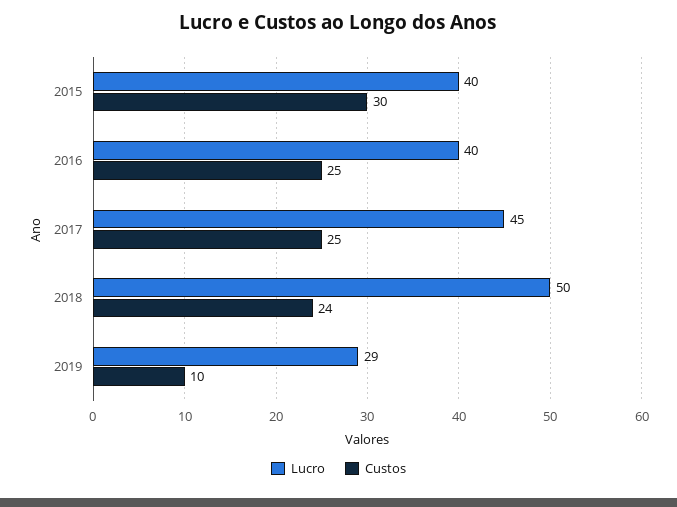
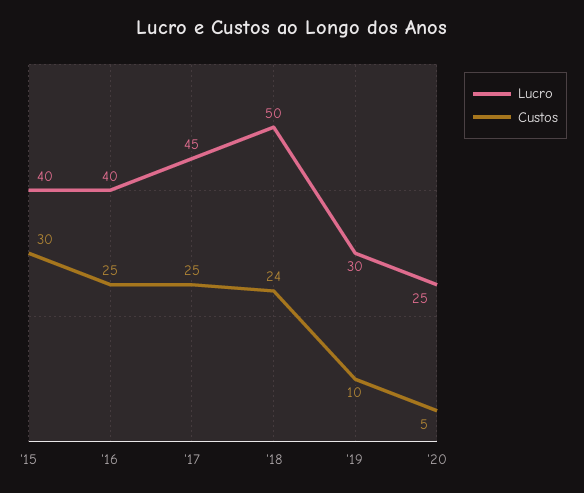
  {
    "Lucro": {
      "2015": 40,
      "2016": 40,
      "2017": 45,
      "2018": 50,
-     "2019": 29
+     "2019": 30,
+     "'20": 25
    },
    "Custos": {
      "2015": 30,
      "2016": 25,
      "2017": 25,
      "2018": 24,
-     "2019": 10
+     "2019": 10,
+     "'20": 5
    }
  }

